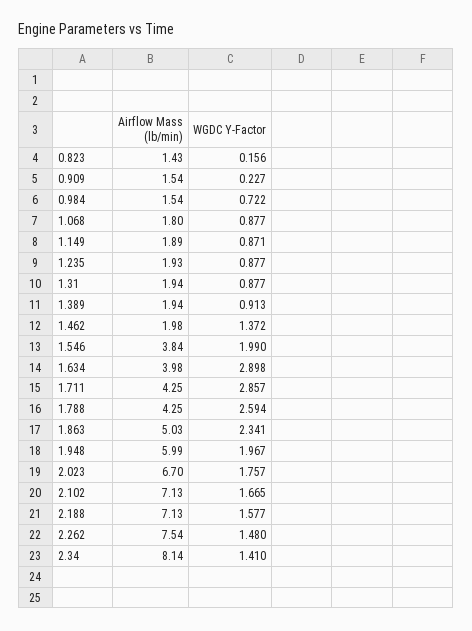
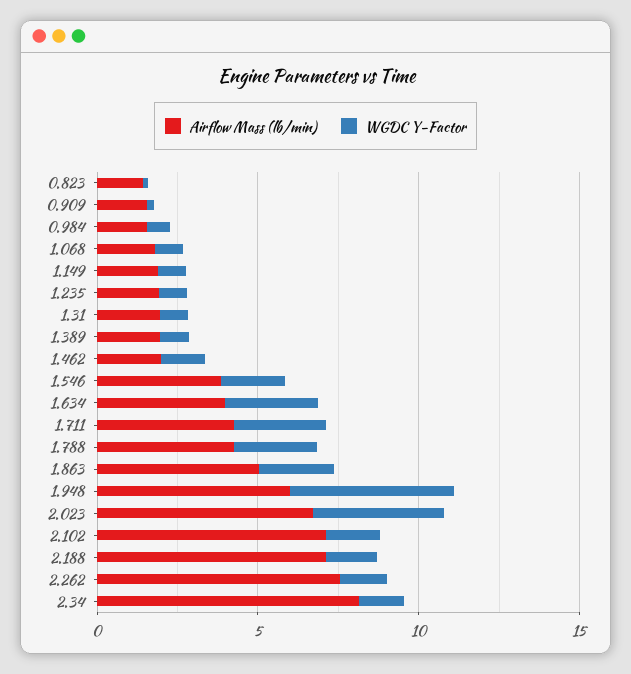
  {
    "Airflow Mass (lb/min)": {
      "0.823": 1.43,
      "0.909": 1.54,
      "0.984": 1.54,
      "1.068": 1.8,
      "1.149": 1.89,
      "1.235": 1.93,
      "1.31": 1.94,
      "1.389": 1.94,
      "1.462": 1.98,
      "1.546": 3.84,
      "1.634": 3.98,
      "1.711": 4.25,
      "1.788": 4.25,
      "1.863": 5.03,
      "1.948": 5.99,
      "2.023": 6.7,
      "2.102": 7.13,
      "2.188": 7.13,
      "2.262": 7.54,
      "2.34": 8.14
    },
    "WGDC Y-Factor": {
      "0.823": 0.156,
      "0.909": 0.227,
      "0.984": 0.722,
      "1.068": 0.877,
      "1.149": 0.871,
      "1.235": 0.877,
      "1.31": 0.877,
      "1.389": 0.913,
      "1.462": 1.372,
      "1.546": 1.99,
      "1.634": 2.898,
      "1.711": 2.857,
      "1.788": 2.594,
      "1.863": 2.341,
-     "1.948": 1.967,
+     "1.948": 5,
-     "2.023": 1.757,
+     "2.023": 4,
      "2.102": 1.665,
      "2.188": 1.577,
      "2.262": 1.48,
      "2.34": 1.41
    }
  }

